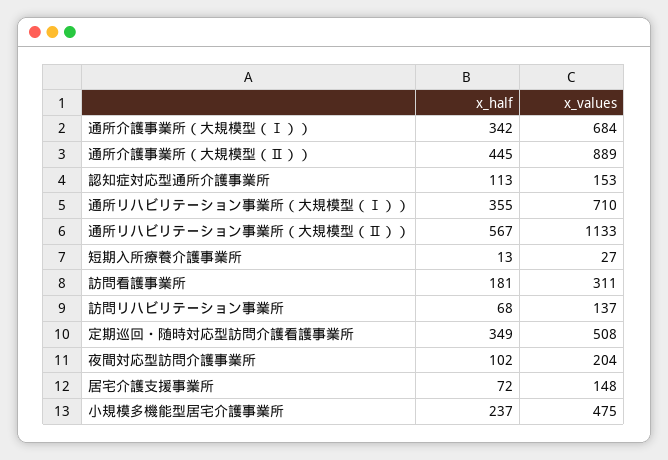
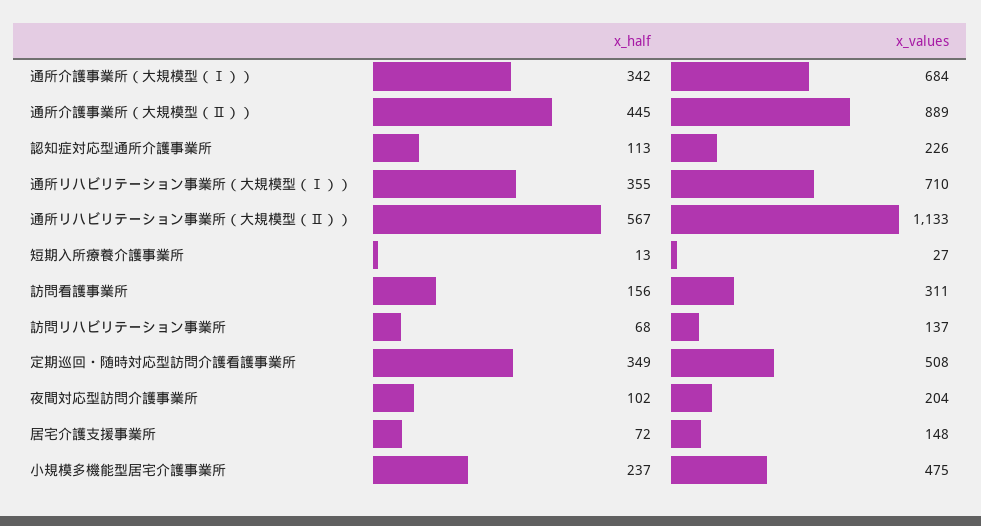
  {
    "x_half": {
      "通所介護事業所（大規模型（Ⅰ））": 342,
      "通所介護事業所（大規模型（Ⅱ））": 445,
      "認知症対応型通所介護事業所": 113,
      "通所リハビリテーション事業所（大規模型（Ⅰ））": 355,
      "通所リハビリテーション事業所（大規模型（Ⅱ））": 567,
      "短期入所療養介護事業所": 13,
-     "訪問看護事業所": 181,
+     "訪問看護事業所": 156,
      "訪問リハビリテーション事業所": 68,
      "定期巡回・随時対応型訪問介護看護事業所": 349,
      "夜間対応型訪問介護事業所": 102,
      "居宅介護支援事業所": 72,
      "小規模多機能型居宅介護事業所": 237
    },
    "x_values": {
      "通所介護事業所（大規模型（Ⅰ））": 684,
      "通所介護事業所（大規模型（Ⅱ））": 889,
-     "認知症対応型通所介護事業所": 153,
+     "認知症対応型通所介護事業所": 226,
      "通所リハビリテーション事業所（大規模型（Ⅰ））": 710,
      "通所リハビリテーション事業所（大規模型（Ⅱ））": 1133,
      "短期入所療養介護事業所": 27,
      "訪問看護事業所": 311,
      "訪問リハビリテーション事業所": 137,
      "定期巡回・随時対応型訪問介護看護事業所": 508,
      "夜間対応型訪問介護事業所": 204,
      "居宅介護支援事業所": 148,
      "小規模多機能型居宅介護事業所": 475
    }
  }

